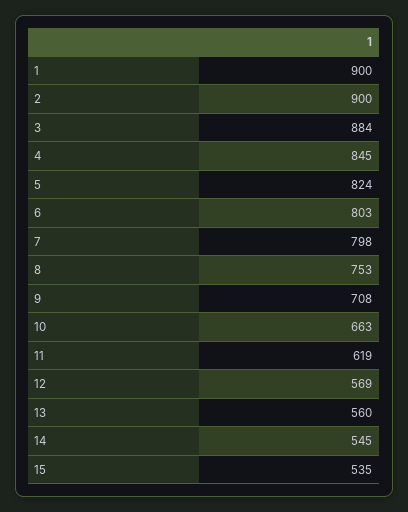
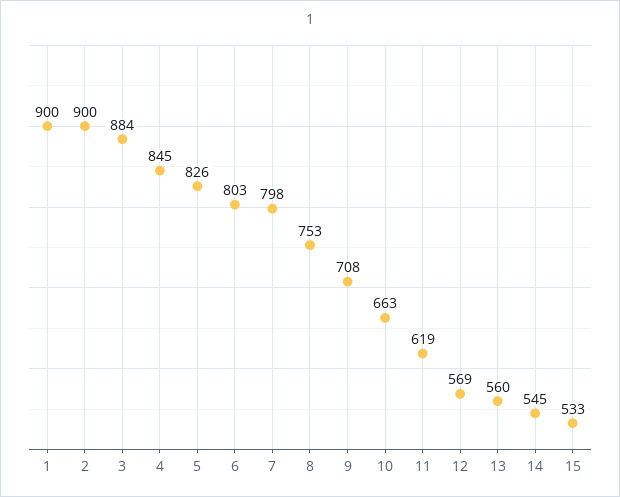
  {
    "1": 900,
    "2": 900,
    "3": 884,
    "4": 845,
-   "5": 824,
+   "5": 826,
    "6": 803,
    "7": 798,
    "8": 753,
    "9": 708,
    "10": 663,
    "11": 619,
    "12": 569,
    "13": 560,
    "14": 545,
-   "15": 535
+   "15": 533
  }

